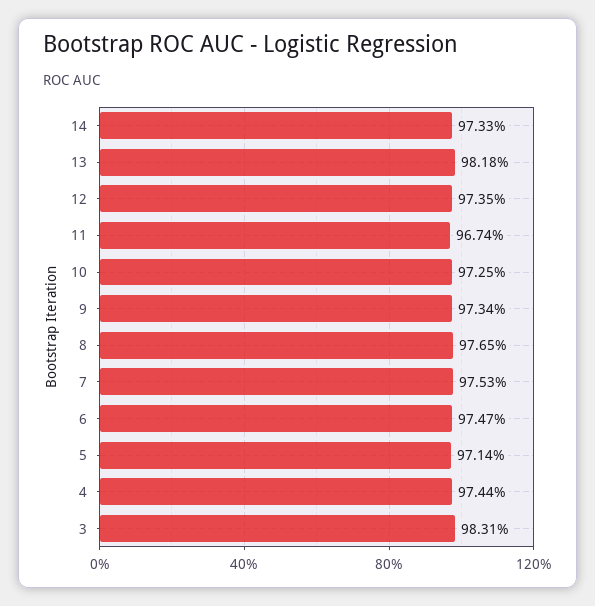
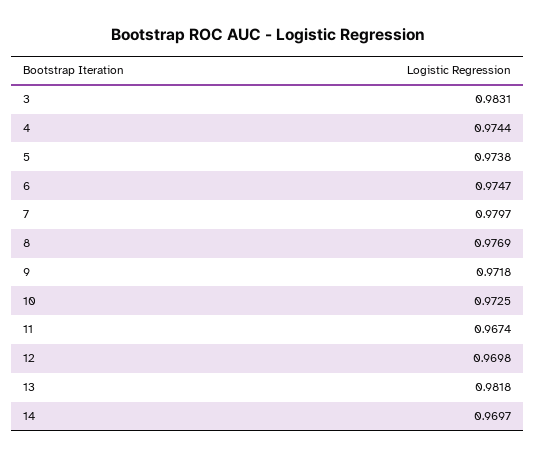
  {
-   "14": 0.9733,
+   "14": 0.9697,
    "13": 0.9818,
-   "12": 0.9735,
+   "12": 0.9698,
    "11": 0.9674,
    "10": 0.9725,
-   "9": 0.9734,
+   "9": 0.9718,
-   "8": 0.9765,
+   "8": 0.9769,
-   "7": 0.9753,
+   "7": 0.9797,
    "6": 0.9747,
-   "5": 0.9714,
+   "5": 0.9738,
    "4": 0.9744,
    "3": 0.9831
  }

